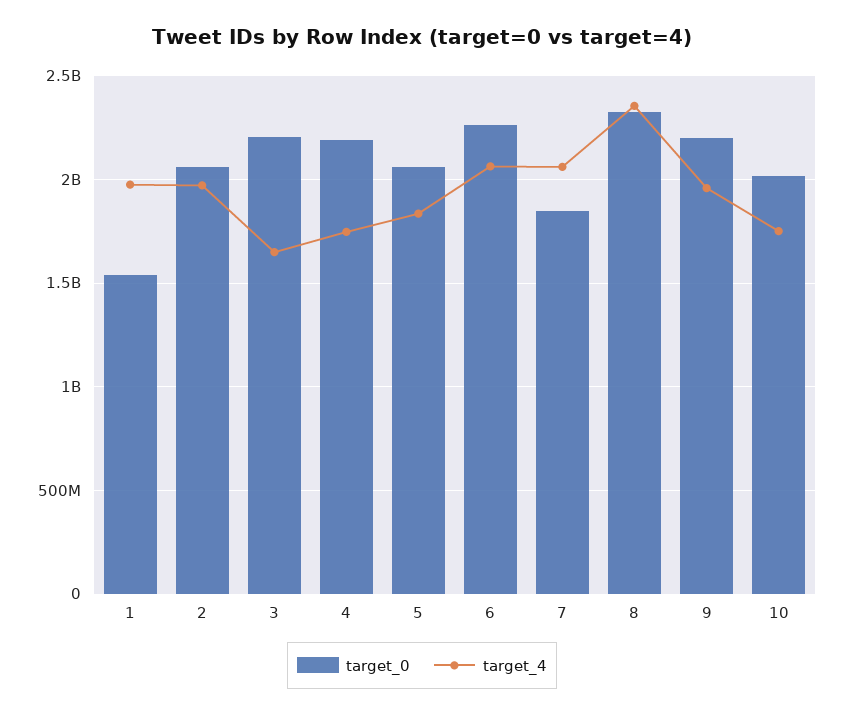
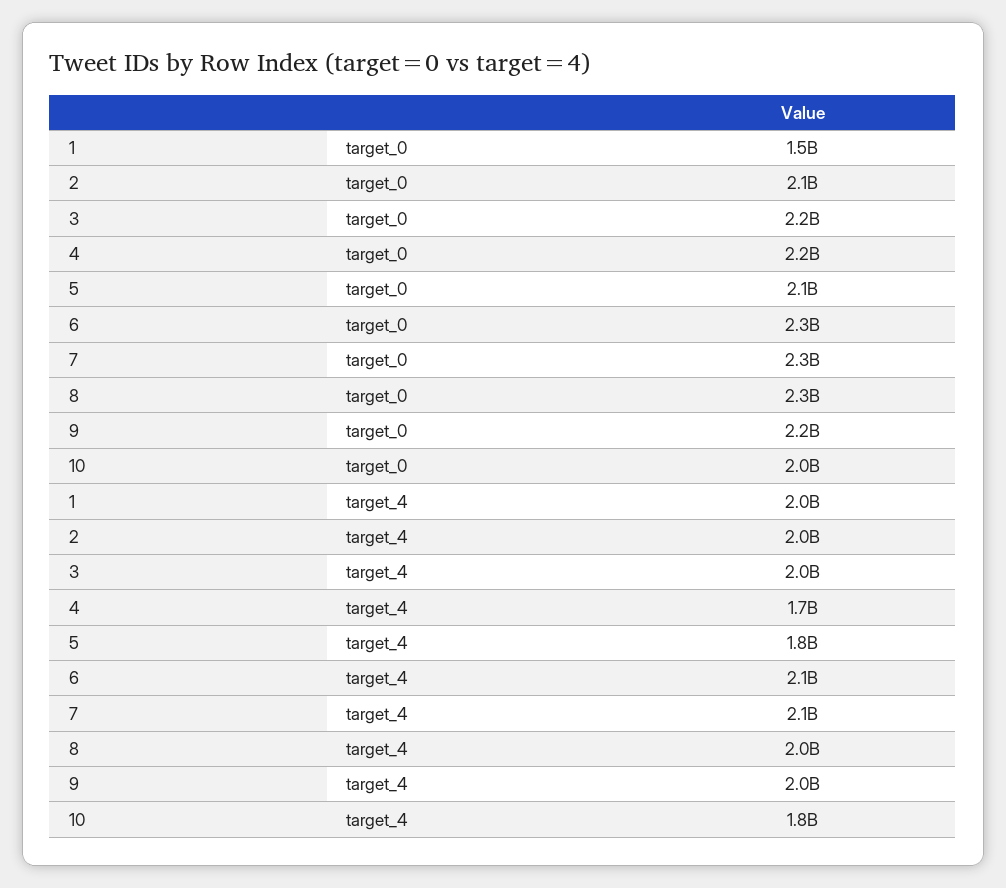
  {
    "target_0": {
      "1": 1500000000,
      "2": 2100000000,
      "3": 2200000000,
      "4": 2200000000,
      "5": 2100000000,
      "6": 2300000000,
-     "7": 1850000000,
+     "7": 2300000000,
      "8": 2300000000,
      "9": 2200000000,
      "10": 2000000000
    },
    "target_4": {
      "1": 2000000000,
      "2": 2000000000,
-     "3": 1650000000,
+     "3": 2000000000,
      "4": 1700000000,
      "5": 1800000000,
      "6": 2100000000,
      "7": 2100000000,
-     "8": 2350000000,
+     "8": 2000000000,
      "9": 2000000000,
      "10": 1800000000
    }
  }

